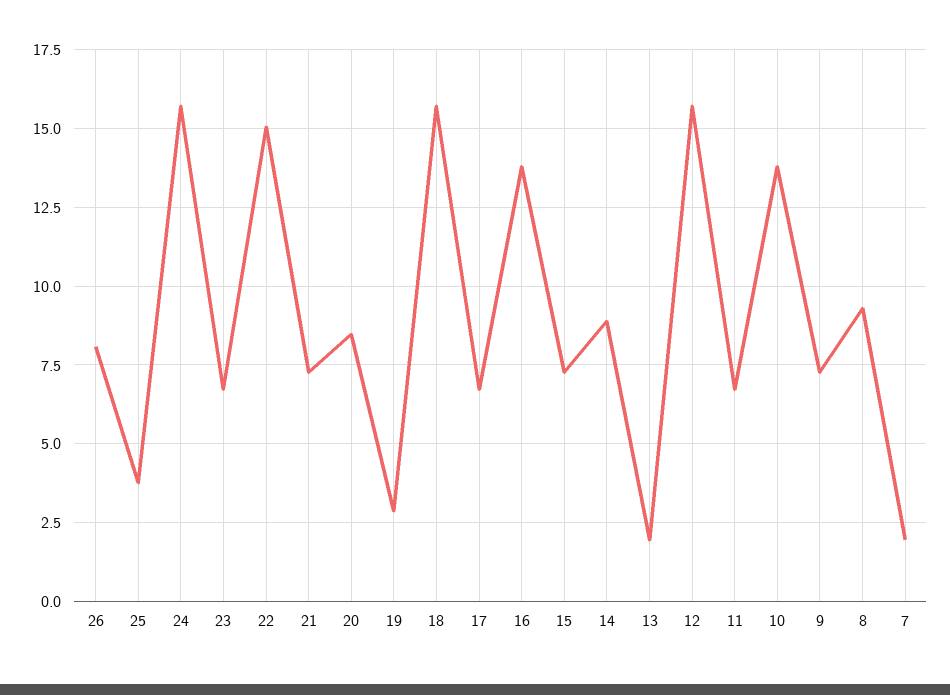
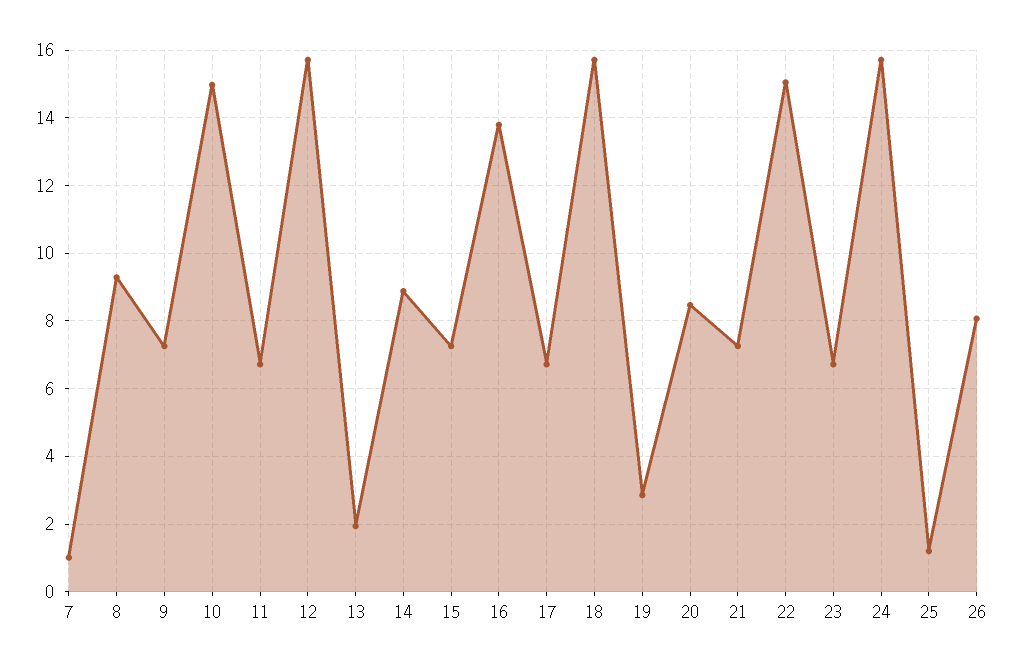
  {
    "26": 8,
-   "25": 3.75,
+   "25": 1.2,
    "24": 15.8,
    "23": 6.8,
    "22": 15,
    "21": 7.2,
    "20": 8.4,
    "19": 2.8,
    "18": 15.8,
    "17": 6.8,
    "16": 13.8,
    "15": 7.2,
    "14": 8.8,
    "13": 2,
    "12": 15.8,
    "11": 6.8,
-   "10": 13.75,
+   "10": 15,
    "9": 7.2,
    "8": 9.2,
-   "7": 2
+   "7": 1
  }

